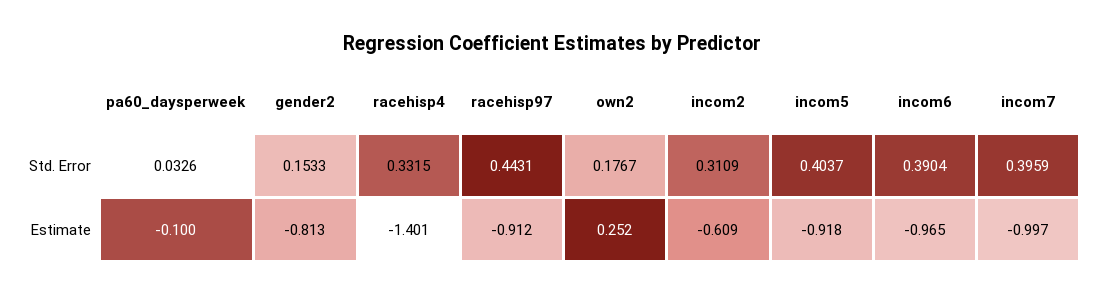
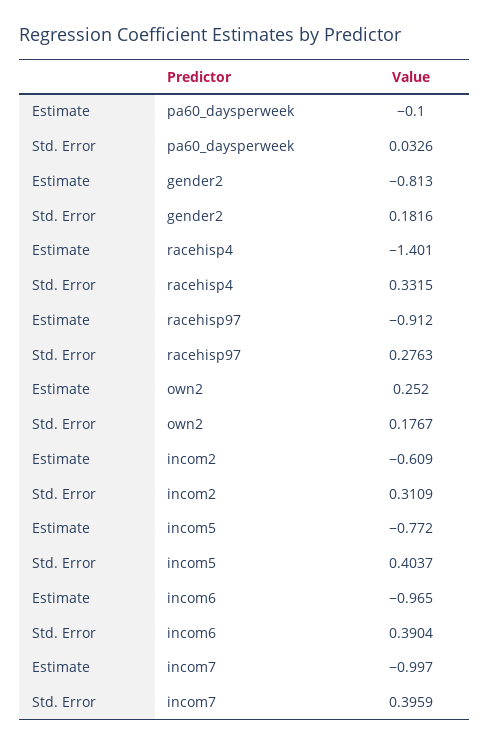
  {
    "pa60_daysperweek": {
      "Std. Error": 0.0326,
      "Estimate": -0.1
    },
    "gender2": {
-     "Std. Error": 0.1533,
+     "Std. Error": 0.1816,
      "Estimate": -0.813
    },
    "racehisp4": {
      "Std. Error": 0.3315,
      "Estimate": -1.401
    },
    "racehisp97": {
-     "Std. Error": 0.4431,
+     "Std. Error": 0.2763,
      "Estimate": -0.912
    },
    "own2": {
      "Std. Error": 0.1767,
      "Estimate": 0.252
    },
    "incom2": {
      "Std. Error": 0.3109,
      "Estimate": -0.609
    },
    "incom5": {
      "Std. Error": 0.4037,
-     "Estimate": -0.918
+     "Estimate": -0.772
    },
    "incom6": {
      "Std. Error": 0.3904,
      "Estimate": -0.965
    },
    "incom7": {
      "Std. Error": 0.3959,
      "Estimate": -0.997
    }
  }

